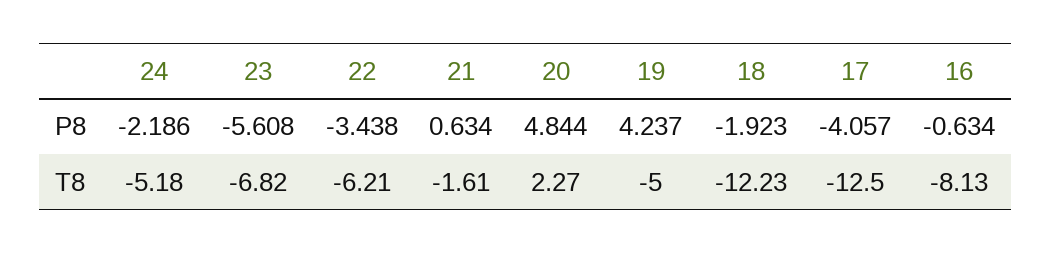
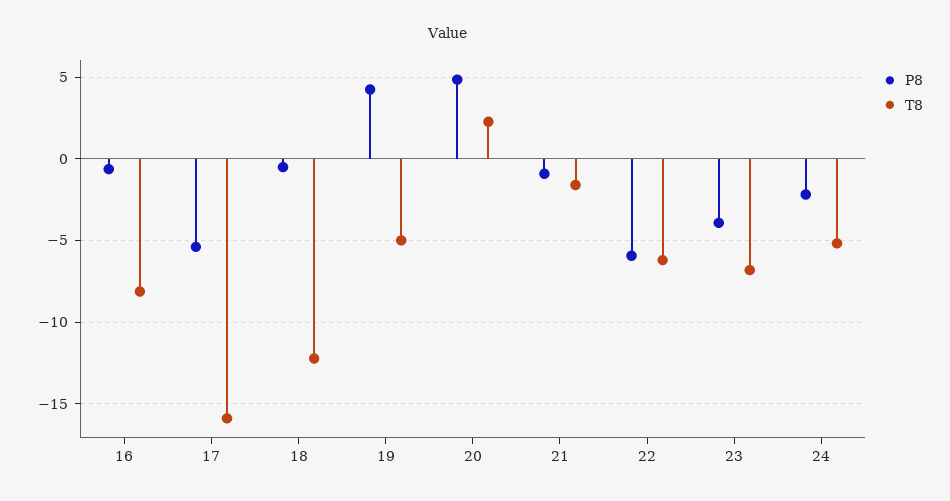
  {
    "P8": {
      "24": -2.186,
-     "23": -5.608,
+     "23": -4,
-     "22": -3.438,
+     "22": -6,
-     "21": 0.634,
+     "21": -1,
      "20": 4.844,
      "19": 4.237,
-     "18": -1.923,
+     "18": -0.5,
-     "17": -4.057,
+     "17": -5.5,
      "16": -0.634
    },
    "T8": {
      "24": -5.18,
      "23": -6.82,
      "22": -6.21,
      "21": -1.61,
      "20": 2.27,
      "19": -5,
      "18": -12.23,
-     "17": -12.5,
+     "17": -16,
      "16": -8.13
    }
  }

